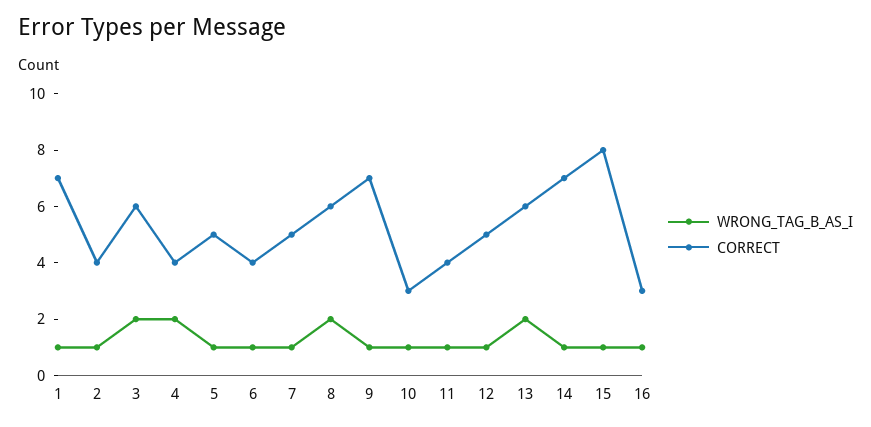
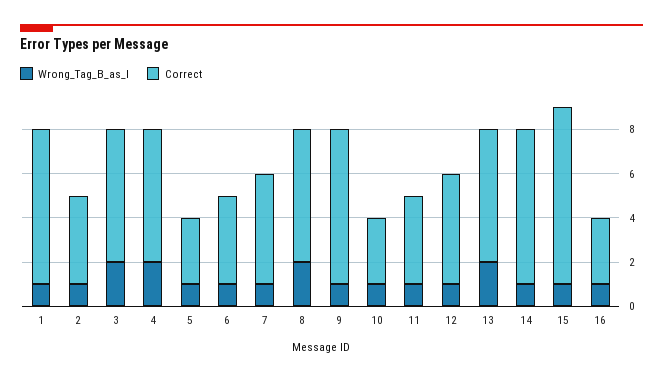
  {
    "WRONG_TAG_B_AS_I": {
      "1": 1,
      "2": 1,
      "3": 2,
      "4": 2,
      "5": 1,
      "6": 1,
      "7": 1,
      "8": 2,
      "9": 1,
      "10": 1,
      "11": 1,
      "12": 1,
      "13": 2,
      "14": 1,
      "15": 1,
      "16": 1
    },
    "CORRECT": {
      "1": 7,
      "2": 4,
      "3": 6,
-     "4": 4,
+     "4": 6,
-     "5": 5,
+     "5": 3,
      "6": 4,
      "7": 5,
      "8": 6,
      "9": 7,
      "10": 3,
      "11": 4,
      "12": 5,
      "13": 6,
      "14": 7,
      "15": 8,
      "16": 3
    }
  }

